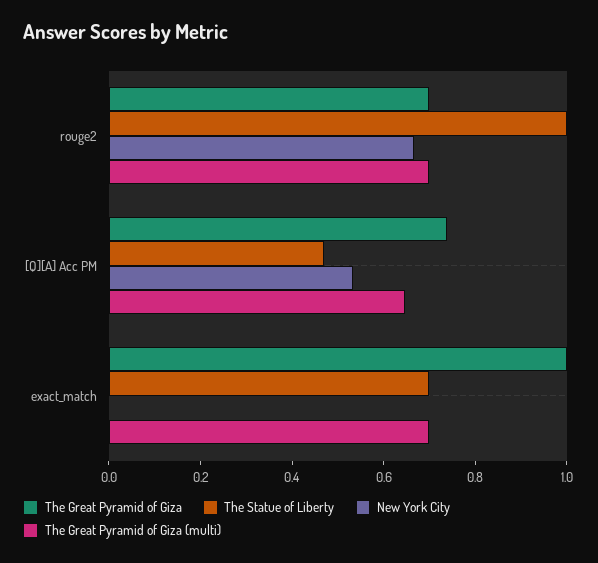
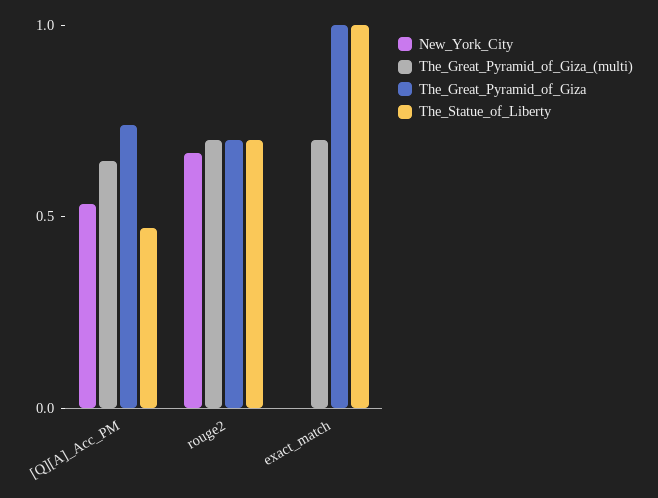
  {
    "The Great Pyramid of Giza": {
      "rouge2": 0.7,
      "[Q][A] Acc PM": 0.75,
      "exact_match": 1
    },
    "The Statue of Liberty": {
-     "rouge2": 1,
+     "rouge2": 0.7,
      "[Q][A] Acc PM": 0.45,
-     "exact_match": 0.7
+     "exact_match": 1
    },
    "New York City": {
      "rouge2": 0.65,
      "[Q][A] Acc PM": 0.55,
      "exact_match": 0
    },
    "The Great Pyramid of Giza (multi)": {
      "rouge2": 0.7,
      "[Q][A] Acc PM": 0.65,
      "exact_match": 0.7
    }
  }

